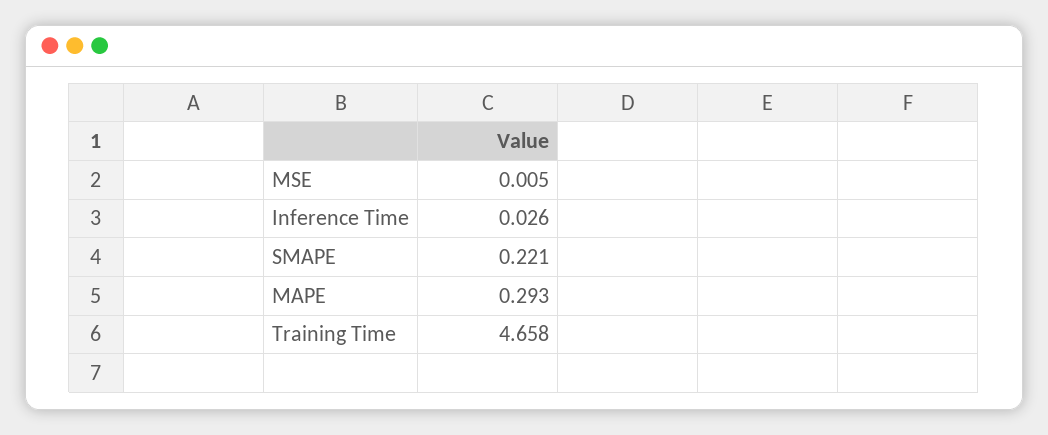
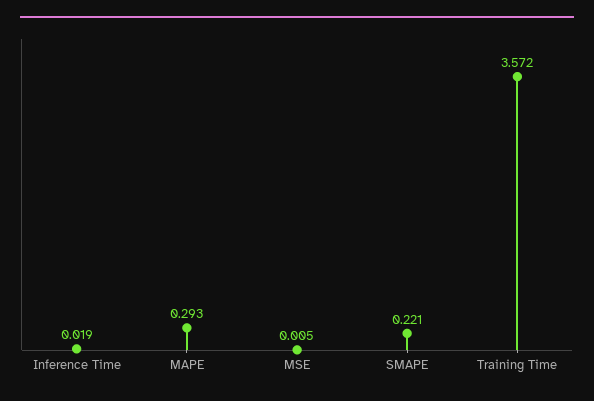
  {
    "MSE": 0.005,
-   "Inference Time": 0.026,
+   "Inference Time": 0.019,
    "SMAPE": 0.221,
    "MAPE": 0.293,
-   "Training Time": 4.658
+   "Training Time": 3.572
  }

